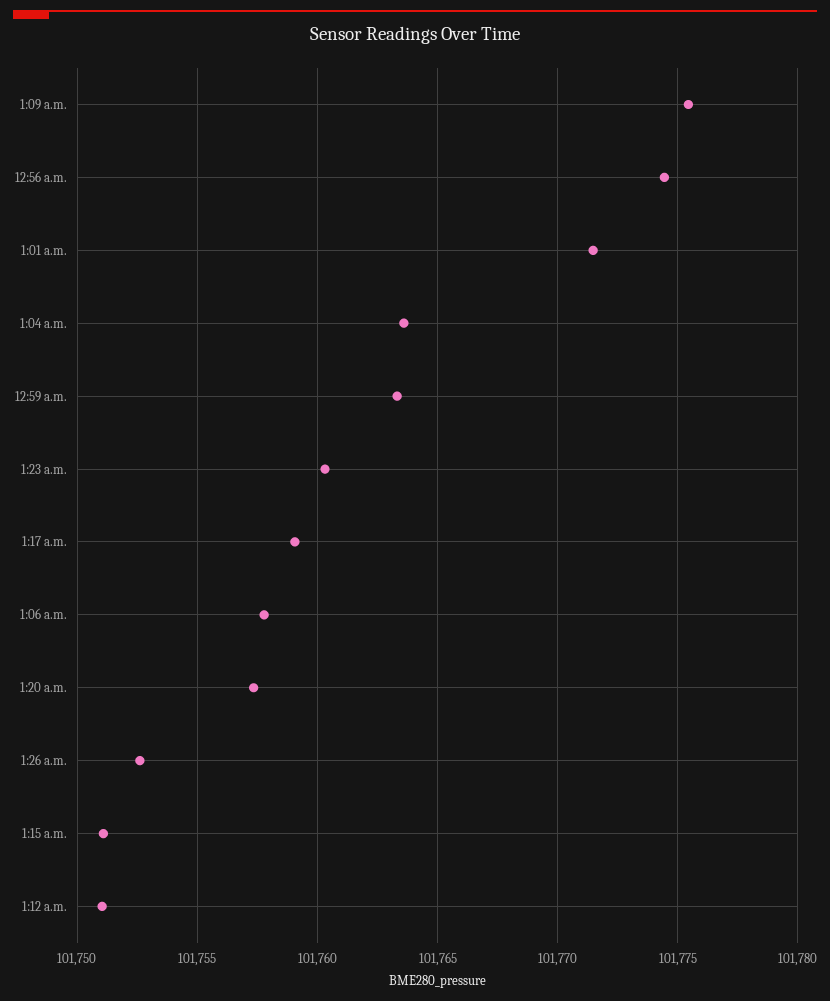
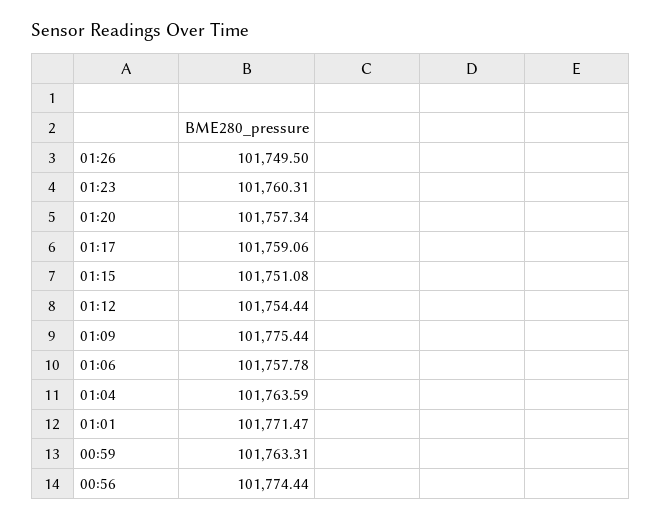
  {
    "1:09 a.m.": 101775.44,
    "12:56 a.m.": 101774.44,
    "1:01 a.m.": 101771.47,
    "1:04 a.m.": 101763.59,
    "12:59 a.m.": 101763.31,
    "1:23 a.m.": 101760.31,
    "1:17 a.m.": 101759.06,
    "1:06 a.m.": 101757.78,
    "1:20 a.m.": 101757.34,
-   "1:26 a.m.": 101752.5,
+   "1:26 a.m.": 101749.5,
    "1:15 a.m.": 101751.08,
-   "1:12 a.m.": 101751
+   "1:12 a.m.": 101754.44
  }

